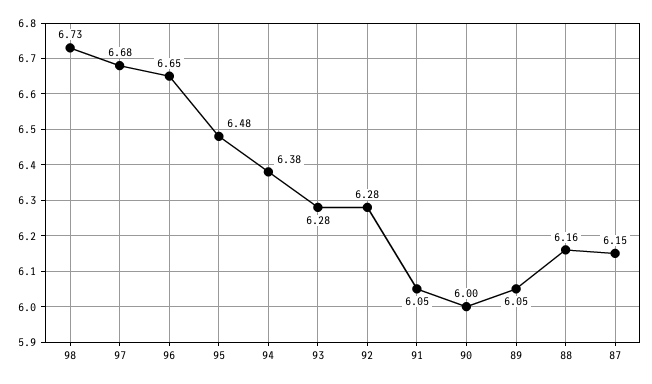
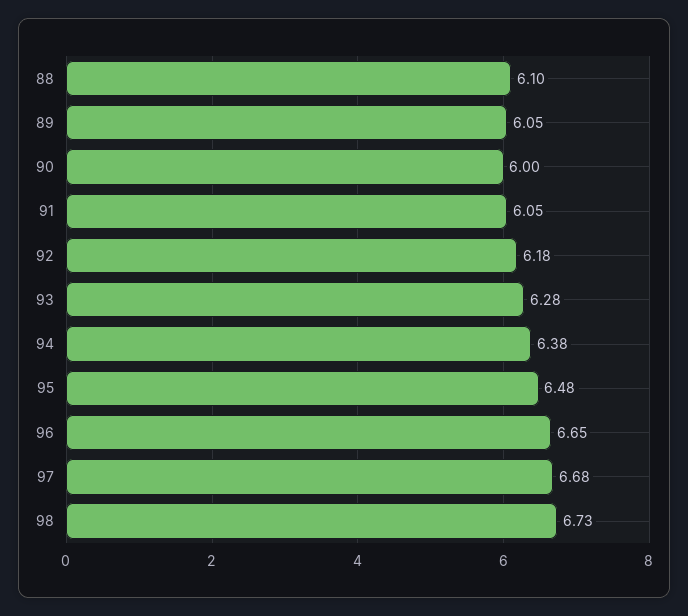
  {
    "98": 6.73,
    "97": 6.68,
    "96": 6.65,
    "95": 6.48,
    "94": 6.38,
    "93": 6.28,
-   "92": 6.28,
+   "92": 6.18,
    "91": 6.05,
    "90": 6,
    "89": 6.05,
-   "88": 6.16,
+   "88": 6.1
-   "87": 6.15
  }

